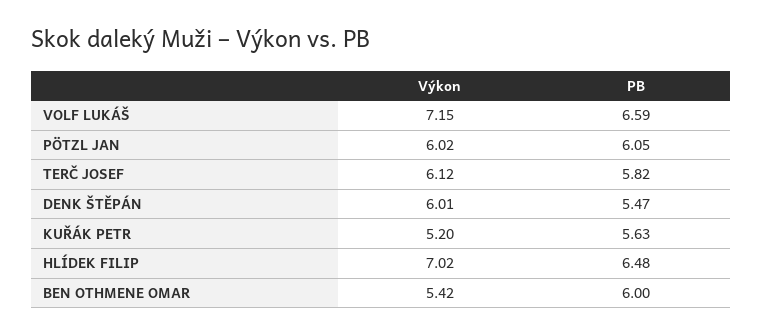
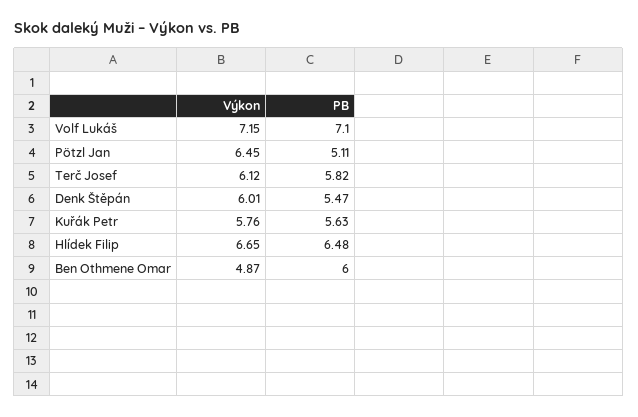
  {
    "Výkon": {
      "VOLF LUKÁŠ": 7.15,
-     "PÖTZL JAN": 6.02,
+     "PÖTZL JAN": 6.45,
      "TERČ JOSEF": 6.12,
      "DENK ŠTĚPÁN": 6.01,
-     "KUŘÁK PETR": 5.2,
+     "KUŘÁK PETR": 5.76,
-     "HLÍDEK FILIP": 7.02,
+     "HLÍDEK FILIP": 6.65,
-     "BEN OTHMENE OMAR": 5.42
+     "BEN OTHMENE OMAR": 4.87
    },
    "PB": {
-     "VOLF LUKÁŠ": 6.59,
+     "VOLF LUKÁŠ": 7.1,
-     "PÖTZL JAN": 6.05,
+     "PÖTZL JAN": 5.11,
      "TERČ JOSEF": 5.82,
      "DENK ŠTĚPÁN": 5.47,
      "KUŘÁK PETR": 5.63,
      "HLÍDEK FILIP": 6.48,
      "BEN OTHMENE OMAR": 6
    }
  }

